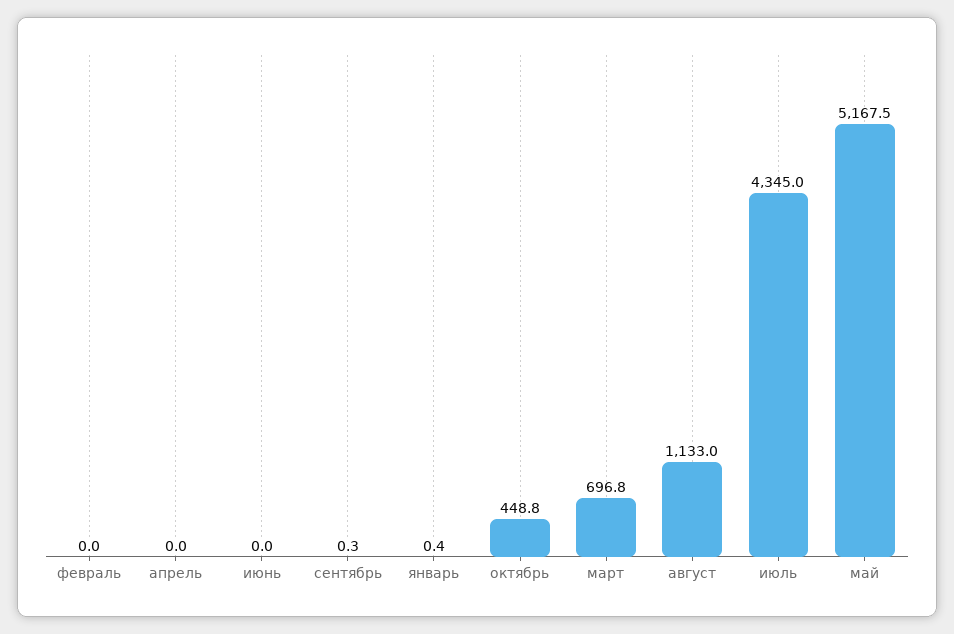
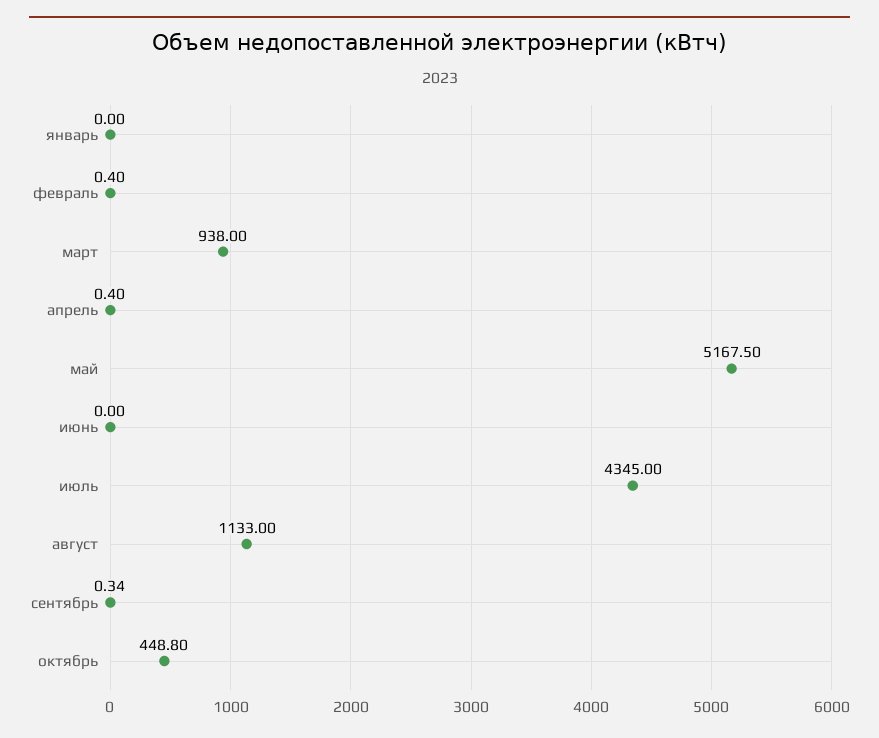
  {
-   "февраль": 0,
+   "февраль": 0.4,
-   "апрель": 0,
+   "апрель": 0.4,
    "июнь": 0,
    "сентябрь": 0.34,
-   "январь": 0.4,
+   "январь": 0,
    "октябрь": 448.8,
-   "март": 696.8,
+   "март": 938,
    "август": 1133,
    "июль": 4345,
    "май": 5167.5
  }

